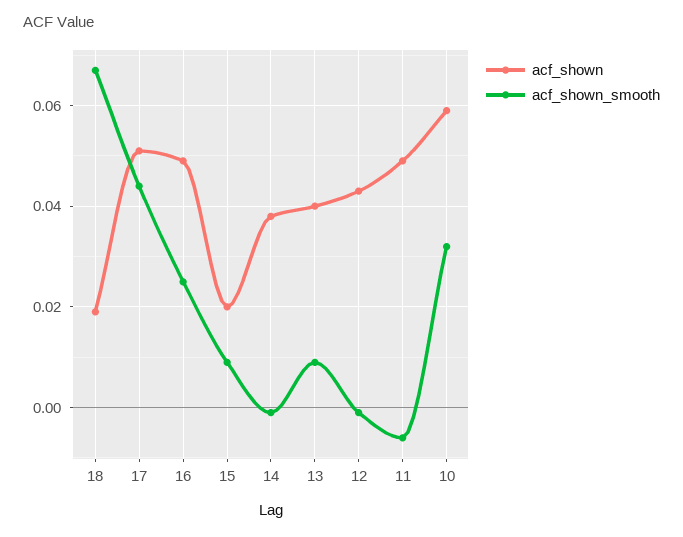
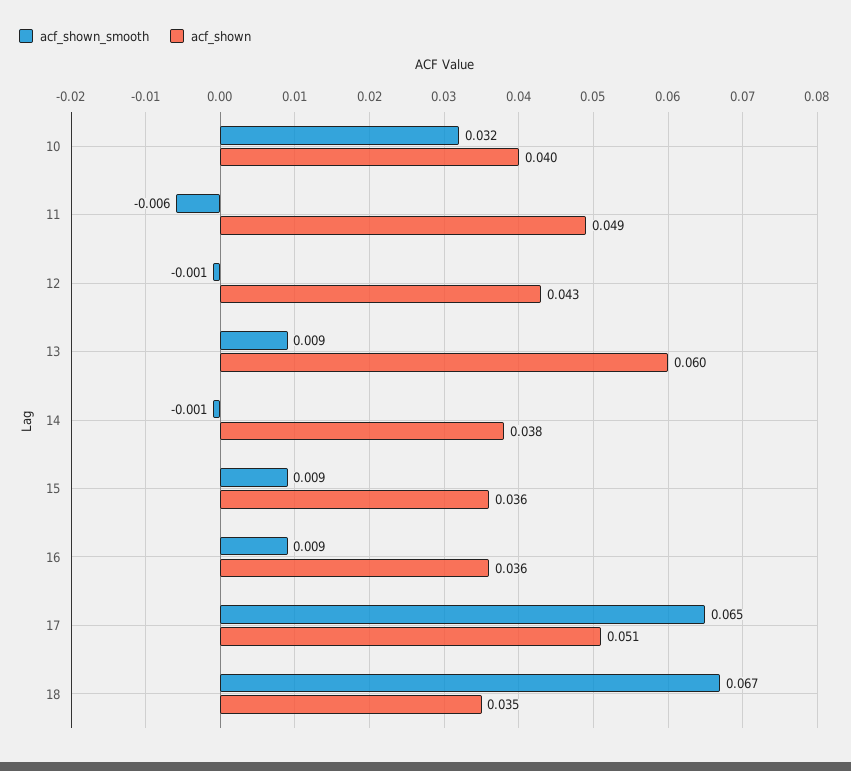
  {
    "acf_shown": {
-     "18": 0.02,
+     "18": 0.035,
      "17": 0.051,
-     "16": 0.05,
+     "16": 0.036,
-     "15": 0.02,
+     "15": 0.036,
      "14": 0.038,
-     "13": 0.04,
+     "13": 0.06,
      "12": 0.043,
      "11": 0.049,
-     "10": 0.06
+     "10": 0.04
    },
    "acf_shown_smooth": {
      "18": 0.067,
-     "17": 0.045,
+     "17": 0.065,
-     "16": 0.025,
+     "16": 0.009,
      "15": 0.009,
      "14": -0.001,
      "13": 0.009,
      "12": -0.001,
      "11": -0.006,
      "10": 0.032
    }
  }

